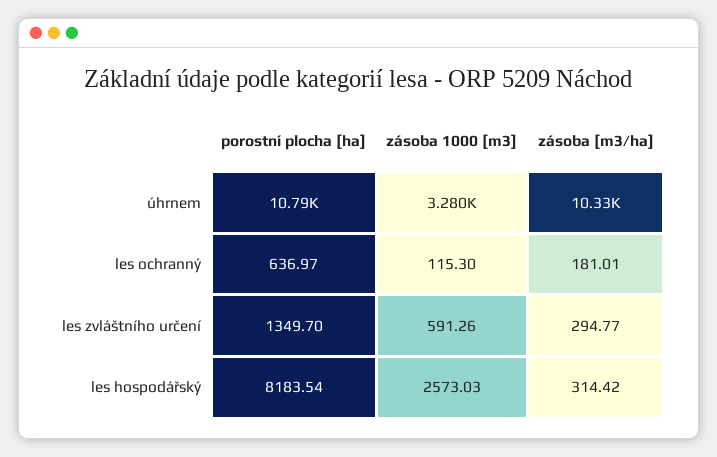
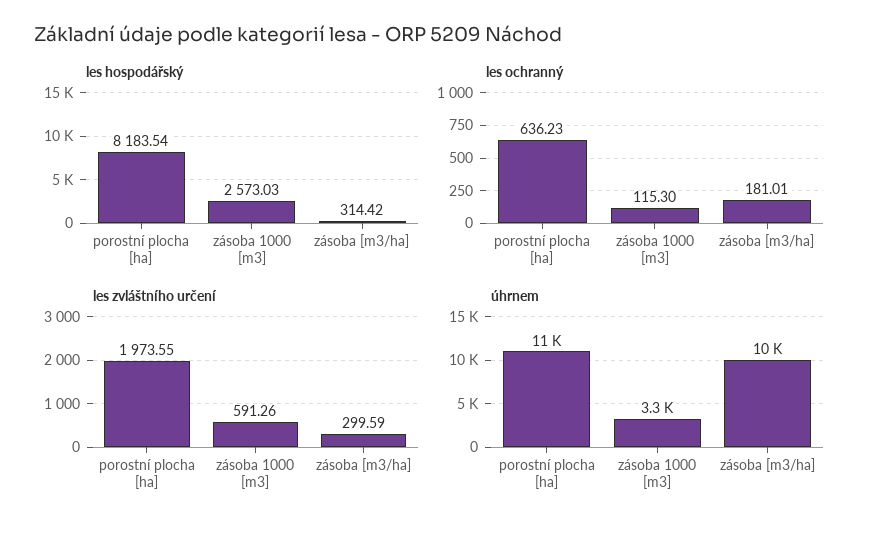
  {
    "úhrnem": {
      "porostní plocha [ha]": 10790,
      "zásoba 1000 [m3]": 3280,
      "zásoba [m3/ha]": 10330
    },
    "les ochranný": {
-     "porostní plocha [ha]": 636.97,
+     "porostní plocha [ha]": 636.23,
      "zásoba 1000 [m3]": 115.3,
      "zásoba [m3/ha]": 181.01
    },
    "les zvláštního určení": {
-     "porostní plocha [ha]": 1349.7,
+     "porostní plocha [ha]": 1973.55,
      "zásoba 1000 [m3]": 591.26,
-     "zásoba [m3/ha]": 294.77
+     "zásoba [m3/ha]": 299.59
    },
    "les hospodářský": {
      "porostní plocha [ha]": 8183.54,
      "zásoba 1000 [m3]": 2573.03,
      "zásoba [m3/ha]": 314.42
    }
  }

